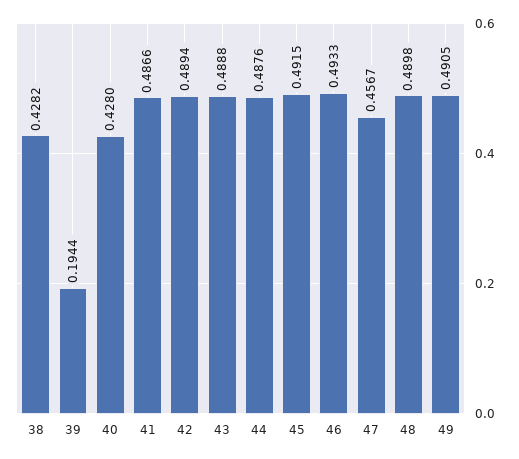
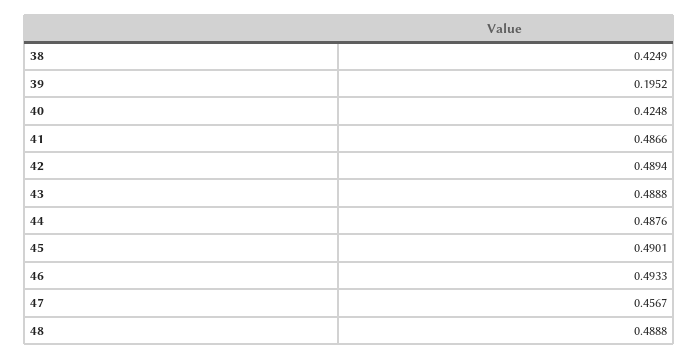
  {
-   "38": 0.4282,
+   "38": 0.4249,
-   "39": 0.1944,
+   "39": 0.1952,
-   "40": 0.428,
+   "40": 0.4248,
    "41": 0.4866,
    "42": 0.4894,
    "43": 0.4888,
    "44": 0.4876,
-   "45": 0.4915,
+   "45": 0.4901,
    "46": 0.4933,
    "47": 0.4567,
-   "48": 0.4898,
+   "48": 0.4888
-   "49": 0.4905
  }

